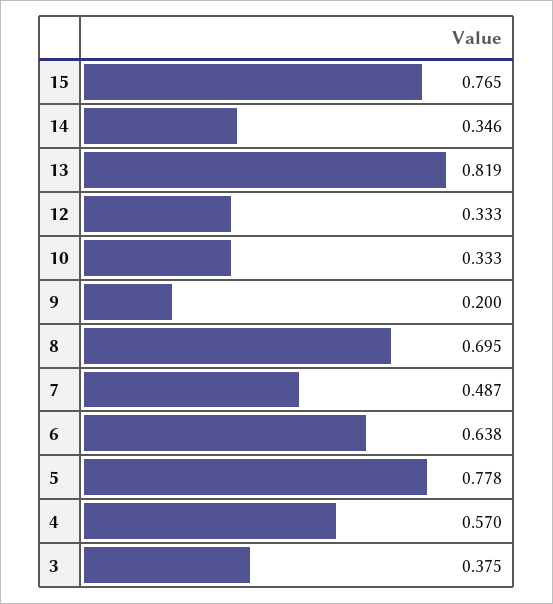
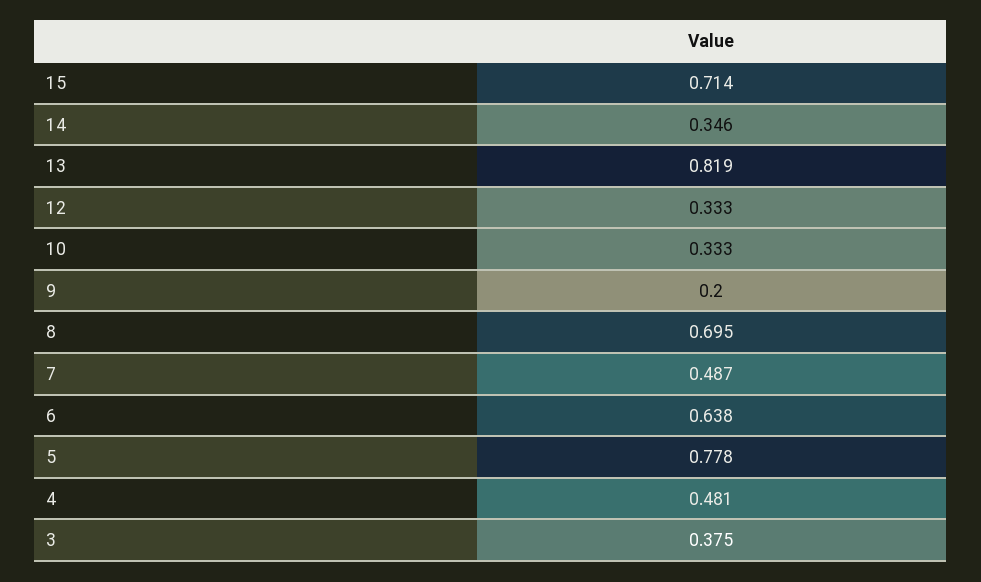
  {
-   "15": 0.765,
+   "15": 0.714,
    "14": 0.346,
    "13": 0.819,
    "12": 0.333,
    "10": 0.333,
    "9": 0.2,
    "8": 0.695,
    "7": 0.487,
    "6": 0.638,
    "5": 0.778,
-   "4": 0.57,
+   "4": 0.481,
    "3": 0.375
  }

